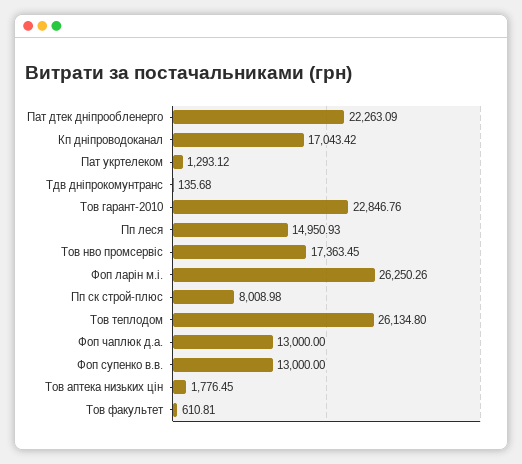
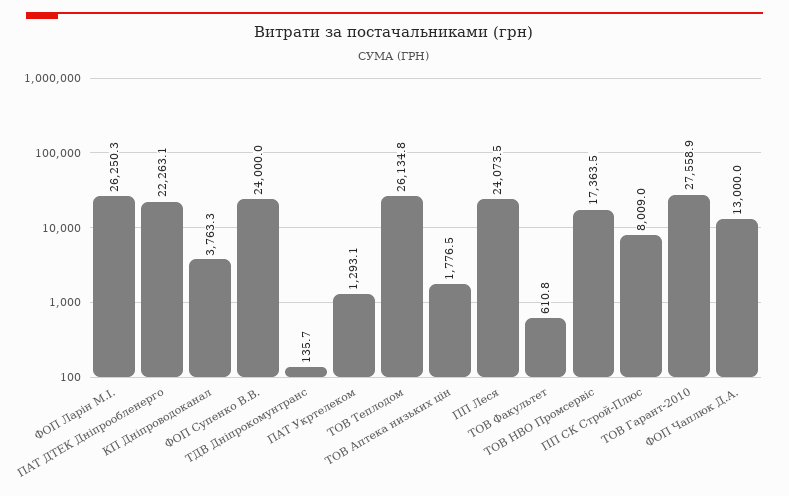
  {
    "Пат дтек дніпрообленерго": 22263.09,
-   "Кп дніпроводоканал": 17043.42,
+   "Кп дніпроводоканал": 3763.3,
    "Пат укртелеком": 1293.12,
    "Тдв дніпрокомунтранс": 135.68,
-   "Тов гарант-2010": 22846.76,
+   "Тов гарант-2010": 27558.9,
-   "Пп леся": 14950.93,
+   "Пп леся": 24073.5,
    "Тов нво промсервіс": 17363.45,
    "Фоп ларін м.і.": 26250.26,
    "Пп ск строй-плюс": 8008.98,
    "Тов теплодом": 26134.8,
    "Фоп чаплюк д.а.": 13000,
-   "Фоп супенко в.в.": 13000,
+   "Фоп супенко в.в.": 24000,
    "Тов аптека низьких цін": 1776.45,
    "Тов факультет": 610.81
  }

